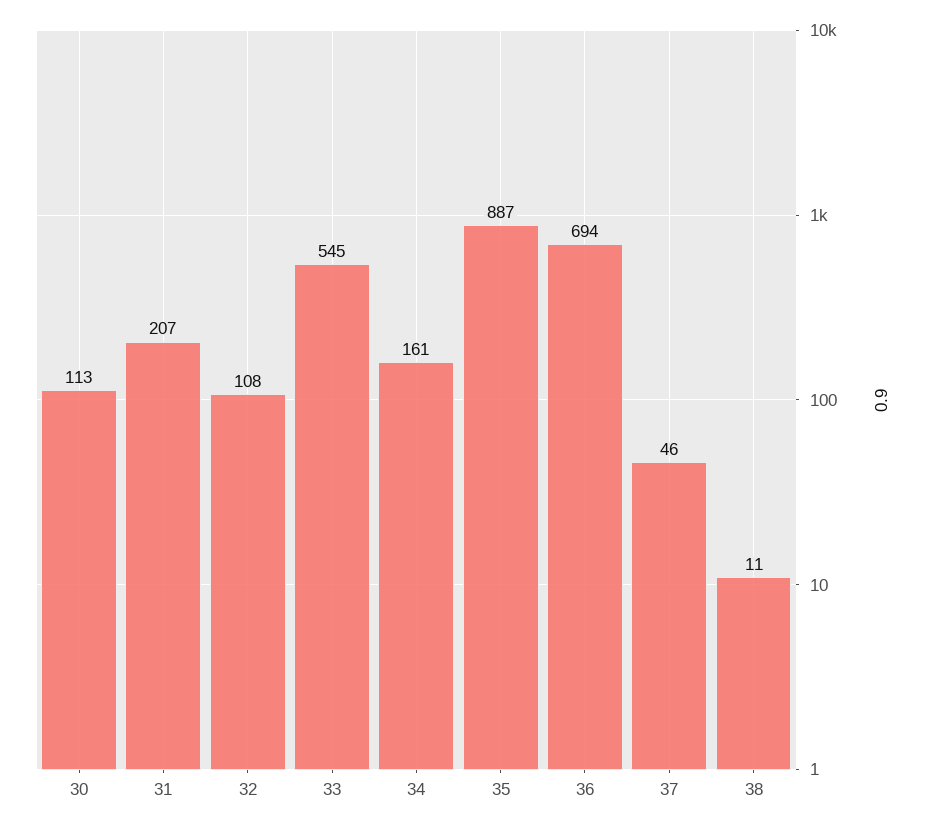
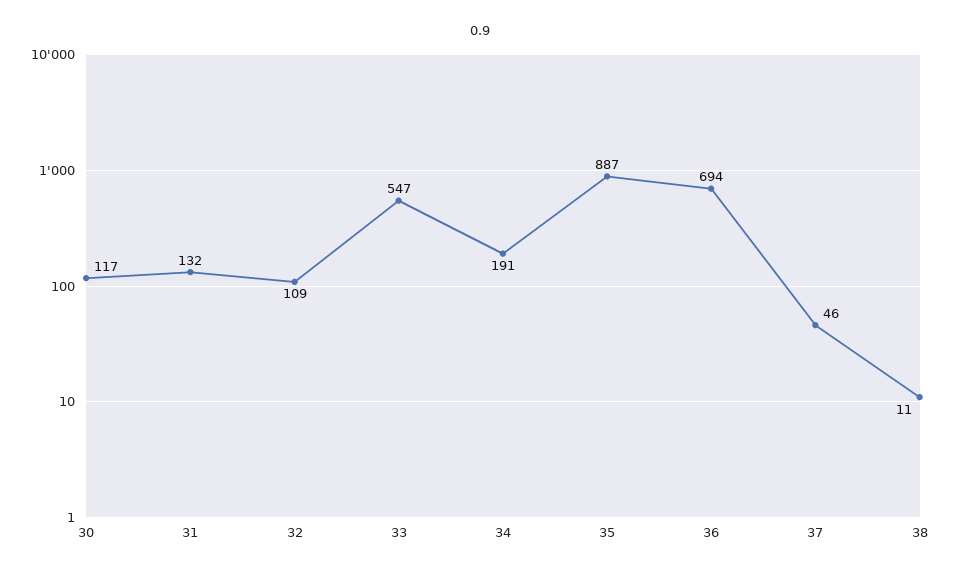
  {
-   "30": 113,
+   "30": 117,
-   "31": 207,
+   "31": 132,
-   "32": 108,
+   "32": 109,
-   "33": 545,
+   "33": 547,
-   "34": 161,
+   "34": 191,
    "35": 887,
    "36": 694,
    "37": 46,
    "38": 11
  }

